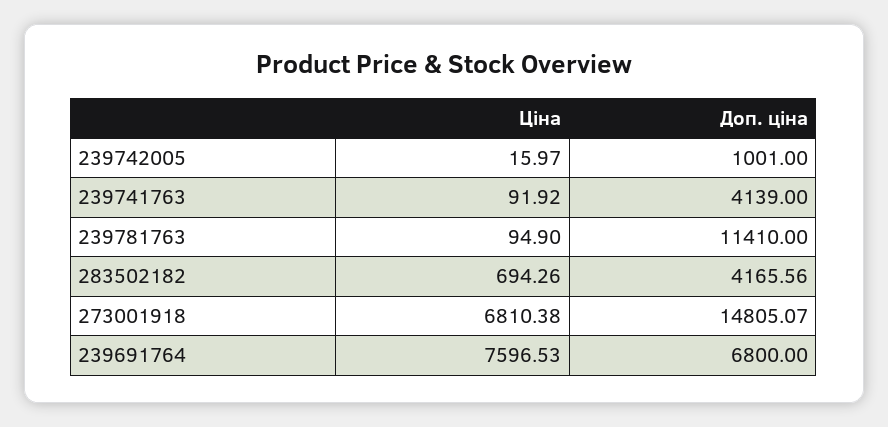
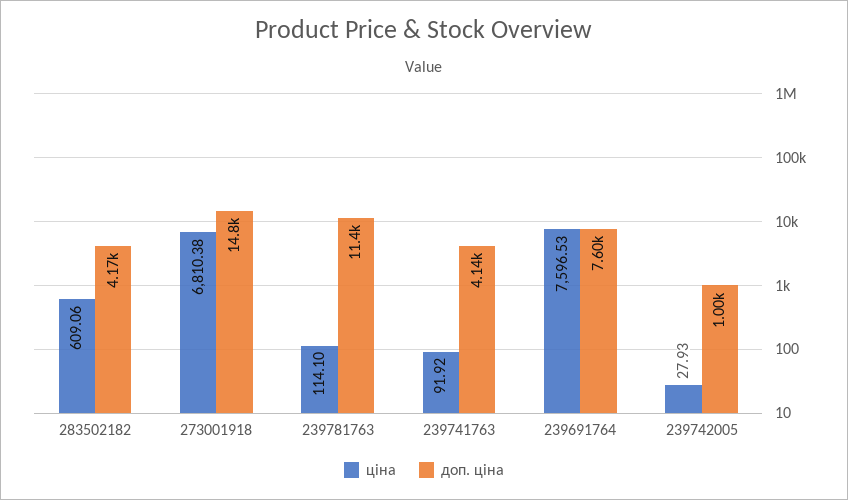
  {
    "Ціна": {
-     "239742005": 15.97,
+     "239742005": 27.93,
      "239741763": 91.92,
-     "239781763": 94.9,
+     "239781763": 114.1,
-     "283502182": 694.26,
+     "283502182": 609.06,
      "273001918": 6810.38,
      "239691764": 7596.53
    },
    "Доп. ціна": {
      "239742005": 1001,
      "239741763": 4139,
      "239781763": 11410,
      "283502182": 4165.56,
      "273001918": 14805.07,
-     "239691764": 6800
+     "239691764": 7600
    }
  }

